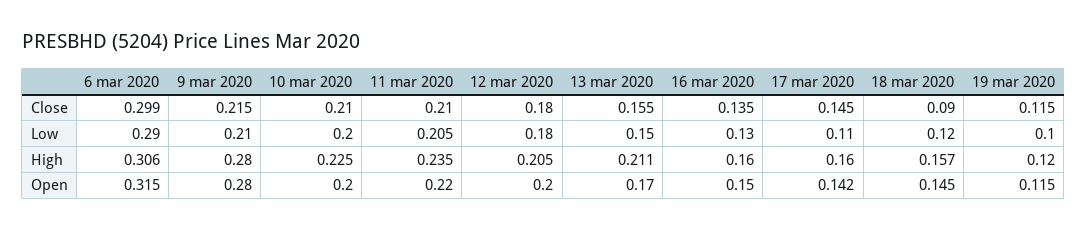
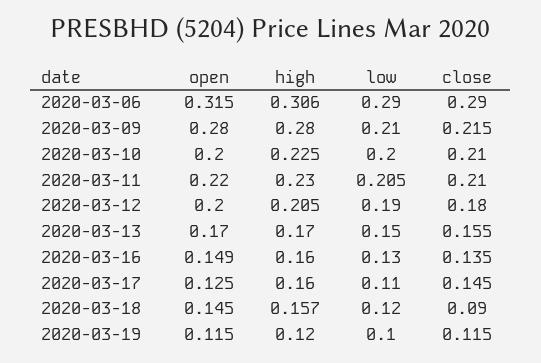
  {
    "6 mar 2020": {
-     "Close": 0.299,
+     "Close": 0.29,
      "Low": 0.29,
      "High": 0.306,
      "Open": 0.315
    },
    "9 mar 2020": {
      "Close": 0.215,
      "Low": 0.21,
      "High": 0.28,
      "Open": 0.28
    },
    "10 mar 2020": {
      "Close": 0.21,
      "Low": 0.2,
      "High": 0.225,
      "Open": 0.2
    },
    "11 mar 2020": {
      "Close": 0.21,
      "Low": 0.205,
-     "High": 0.235,
+     "High": 0.23,
      "Open": 0.22
    },
    "12 mar 2020": {
      "Close": 0.18,
-     "Low": 0.18,
+     "Low": 0.19,
      "High": 0.205,
      "Open": 0.2
    },
    "13 mar 2020": {
      "Close": 0.155,
      "Low": 0.15,
-     "High": 0.211,
+     "High": 0.17,
      "Open": 0.17
    },
    "16 mar 2020": {
      "Close": 0.135,
      "Low": 0.13,
      "High": 0.16,
-     "Open": 0.15
+     "Open": 0.149
    },
    "17 mar 2020": {
      "Close": 0.145,
      "Low": 0.11,
      "High": 0.16,
-     "Open": 0.142
+     "Open": 0.125
    },
    "18 mar 2020": {
      "Close": 0.09,
      "Low": 0.12,
      "High": 0.157,
      "Open": 0.145
    },
    "19 mar 2020": {
      "Close": 0.115,
      "Low": 0.1,
      "High": 0.12,
      "Open": 0.115
    }
  }

